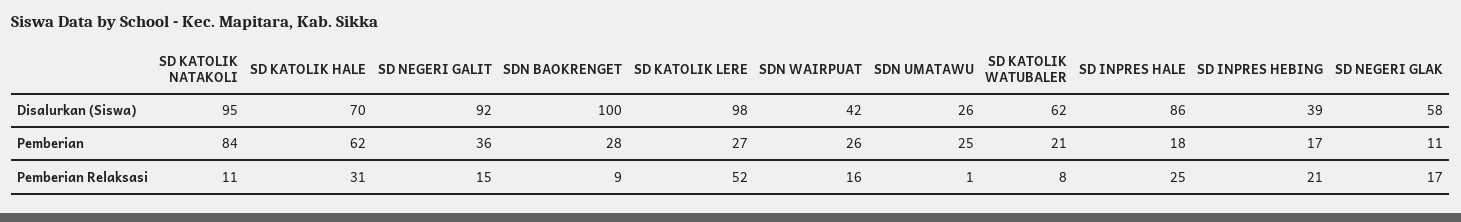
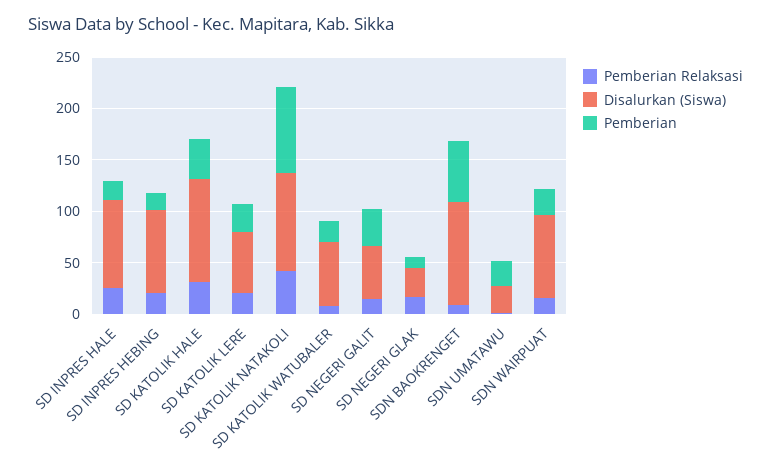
  {
    "Disalurkan (Siswa)": {
      "SD KATOLIK NATAKOLI": 95,
-     "SD KATOLIK HALE": 70,
+     "SD KATOLIK HALE": 100,
-     "SD NEGERI GALIT": 92,
+     "SD NEGERI GALIT": 50,
      "SDN BAOKRENGET": 100,
-     "SD KATOLIK LERE": 98,
+     "SD KATOLIK LERE": 60,
-     "SDN WAIRPUAT": 42,
+     "SDN WAIRPUAT": 80,
      "SDN UMATAWU": 26,
      "SD KATOLIK WATUBALER": 62,
      "SD INPRES HALE": 86,
-     "SD INPRES HEBING": 39,
+     "SD INPRES HEBING": 80,
-     "SD NEGERI GLAK": 58
+     "SD NEGERI GLAK": 30
    },
    "Pemberian": {
      "SD KATOLIK NATAKOLI": 84,
-     "SD KATOLIK HALE": 62,
+     "SD KATOLIK HALE": 40,
      "SD NEGERI GALIT": 36,
-     "SDN BAOKRENGET": 28,
+     "SDN BAOKRENGET": 60,
      "SD KATOLIK LERE": 27,
      "SDN WAIRPUAT": 26,
      "SDN UMATAWU": 25,
      "SD KATOLIK WATUBALER": 21,
      "SD INPRES HALE": 18,
      "SD INPRES HEBING": 17,
      "SD NEGERI GLAK": 11
    },
    "Pemberian Relaksasi": {
-     "SD KATOLIK NATAKOLI": 11,
+     "SD KATOLIK NATAKOLI": 40,
      "SD KATOLIK HALE": 31,
      "SD NEGERI GALIT": 15,
      "SDN BAOKRENGET": 9,
-     "SD KATOLIK LERE": 52,
+     "SD KATOLIK LERE": 20,
      "SDN WAIRPUAT": 16,
      "SDN UMATAWU": 1,
      "SD KATOLIK WATUBALER": 8,
      "SD INPRES HALE": 25,
      "SD INPRES HEBING": 21,
      "SD NEGERI GLAK": 17
    }
  }

